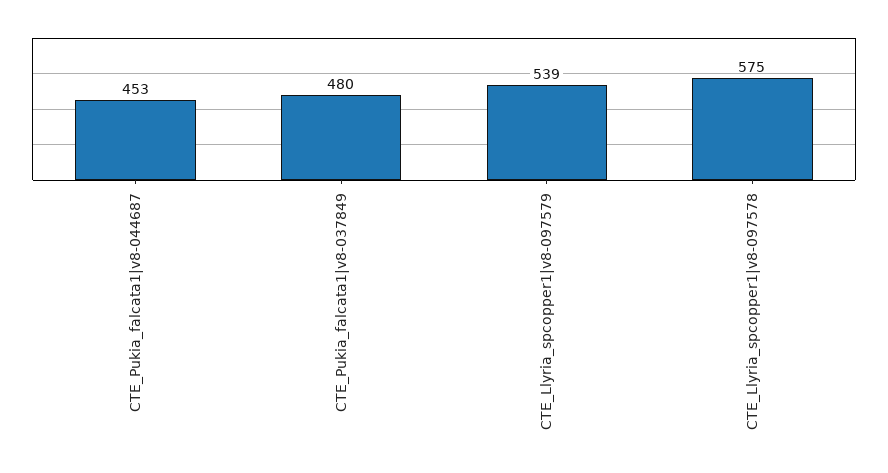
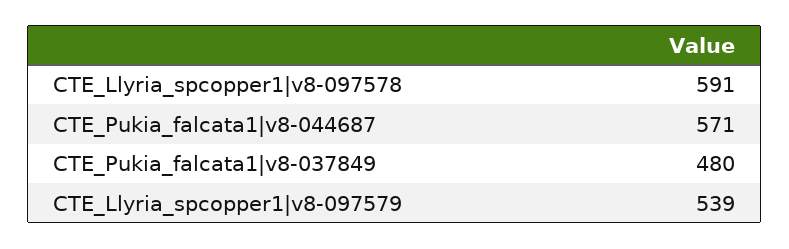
  {
-   "CTE_Pukia_falcata1|v8-044687": 453,
+   "CTE_Pukia_falcata1|v8-044687": 571,
    "CTE_Pukia_falcata1|v8-037849": 480,
    "CTE_Llyria_spcopper1|v8-097579": 539,
-   "CTE_Llyria_spcopper1|v8-097578": 575
+   "CTE_Llyria_spcopper1|v8-097578": 591
  }

